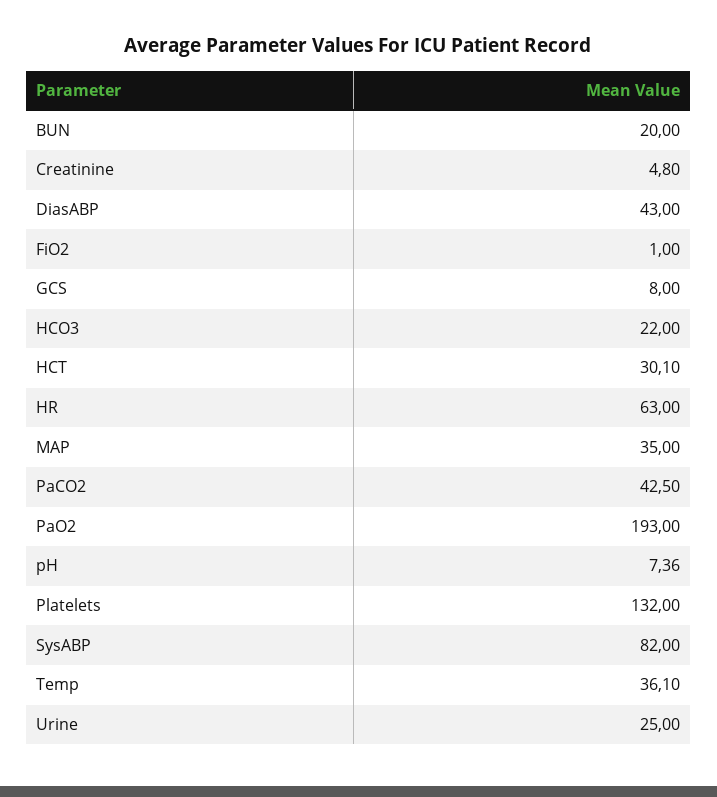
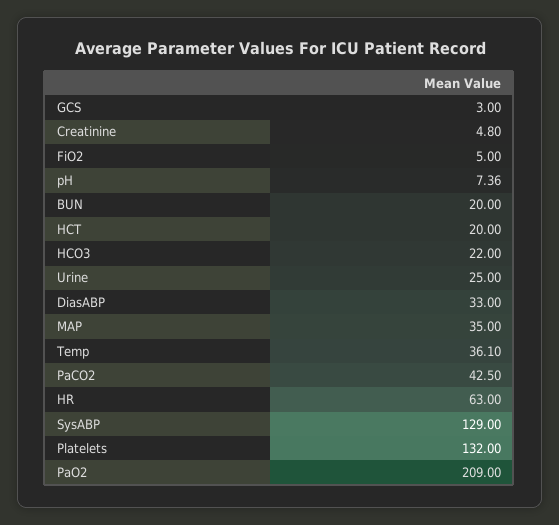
  {
    "BUN": 20,
    "Creatinine": 4.8,
-   "DiasABP": 43,
+   "DiasABP": 33,
-   "FiO2": 1,
+   "FiO2": 5,
-   "GCS": 8,
+   "GCS": 3,
    "HCO3": 22,
-   "HCT": 30.1,
+   "HCT": 20,
    "HR": 63,
    "MAP": 35,
    "PaCO2": 42.5,
-   "PaO2": 193,
+   "PaO2": 209,
    "pH": 7.36,
    "Platelets": 132,
-   "SysABP": 82,
+   "SysABP": 129,
    "Temp": 36.1,
    "Urine": 25
  }

